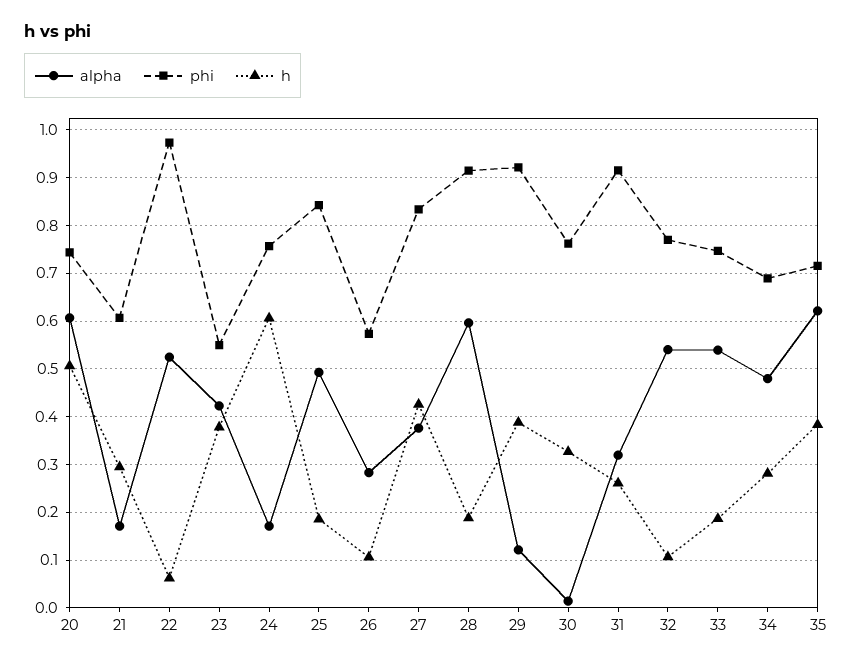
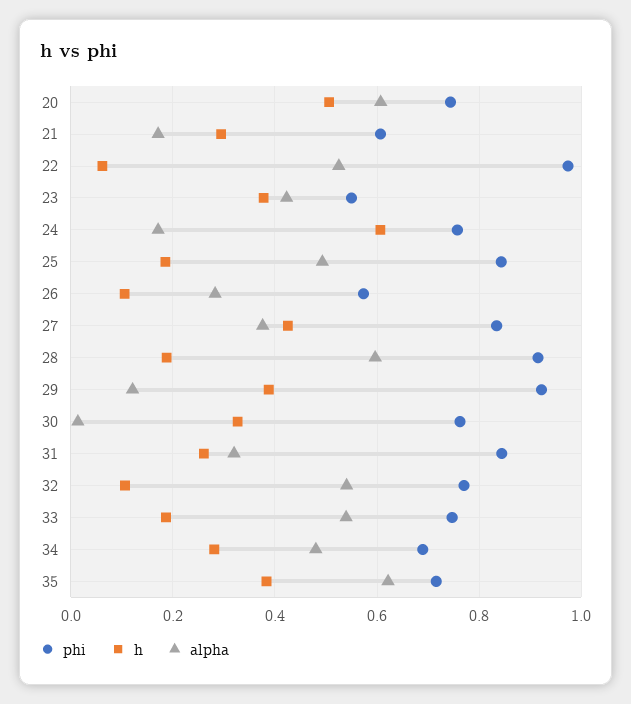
  {
    "alpha": {
      "20": 0.6,
      "21": 0.18,
      "22": 0.52,
      "23": 0.42,
      "24": 0.18,
      "25": 0.5,
      "26": 0.28,
      "27": 0.38,
      "28": 0.6,
      "29": 0.12,
      "30": 0.02,
      "31": 0.32,
      "32": 0.54,
      "33": 0.54,
      "34": 0.48,
      "35": 0.62
    },
    "phi": {
      "20": 0.74,
      "21": 0.6,
      "22": 0.98,
      "23": 0.56,
      "24": 0.76,
      "25": 0.84,
      "26": 0.58,
      "27": 0.84,
      "28": 0.92,
      "29": 0.92,
      "30": 0.76,
-     "31": 0.92,
+     "31": 0.84,
      "32": 0.78,
      "33": 0.74,
      "34": 0.68,
      "35": 0.72
    },
    "h": {
      "20": 0.5,
      "21": 0.3,
      "22": 0.06,
      "23": 0.38,
      "24": 0.6,
      "25": 0.18,
      "26": 0.1,
      "27": 0.42,
      "28": 0.18,
      "29": 0.38,
      "30": 0.32,
      "31": 0.26,
      "32": 0.1,
      "33": 0.18,
      "34": 0.28,
      "35": 0.38
    }
  }

